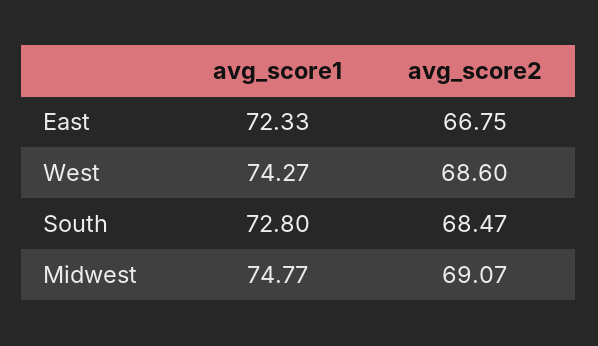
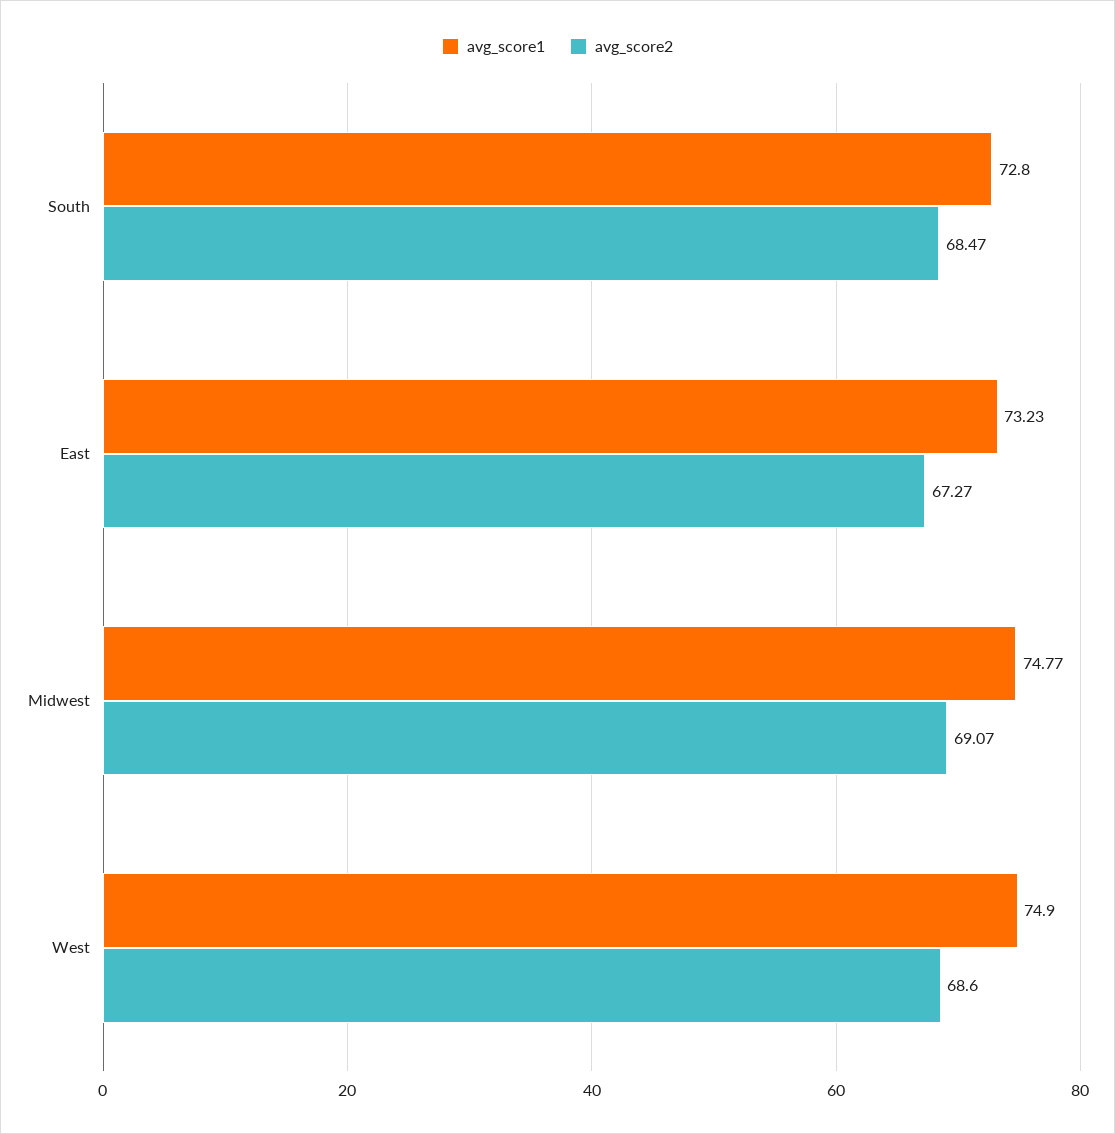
  {
    "avg_score1": {
-     "East": 72.33,
+     "East": 73.23,
-     "West": 74.27,
+     "West": 74.9,
      "South": 72.8,
      "Midwest": 74.77
    },
    "avg_score2": {
-     "East": 66.75,
+     "East": 67.27,
      "West": 68.6,
      "South": 68.47,
      "Midwest": 69.07
    }
  }

